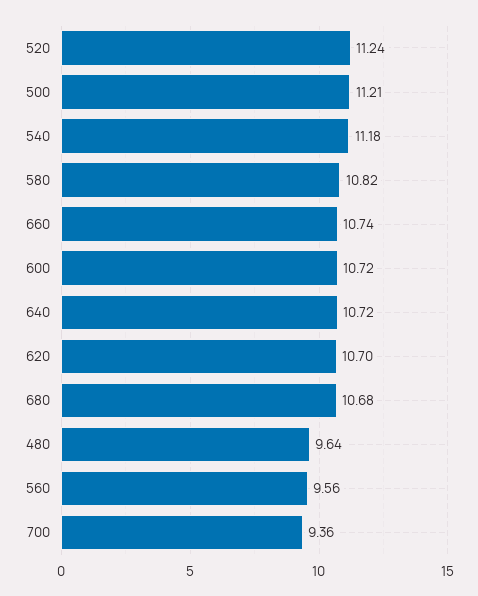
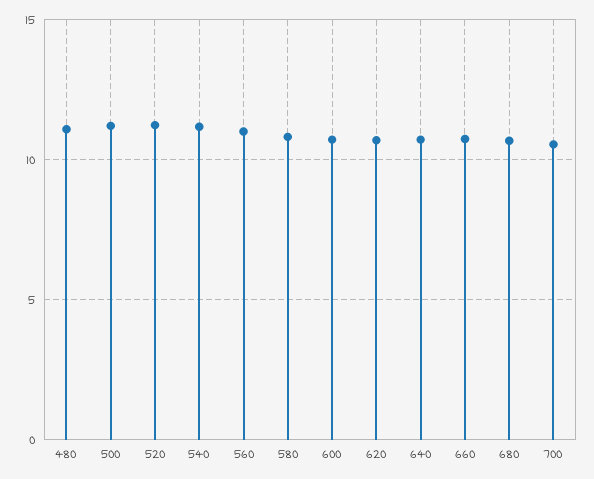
  {
    "520": 11.24,
    "500": 11.21,
    "540": 11.18,
    "580": 10.82,
    "660": 10.74,
    "600": 10.72,
    "640": 10.72,
    "620": 10.7,
    "680": 10.68,
-   "480": 9.64,
+   "480": 11,
-   "560": 9.56,
+   "560": 11,
-   "700": 9.36
+   "700": 10.5
  }

